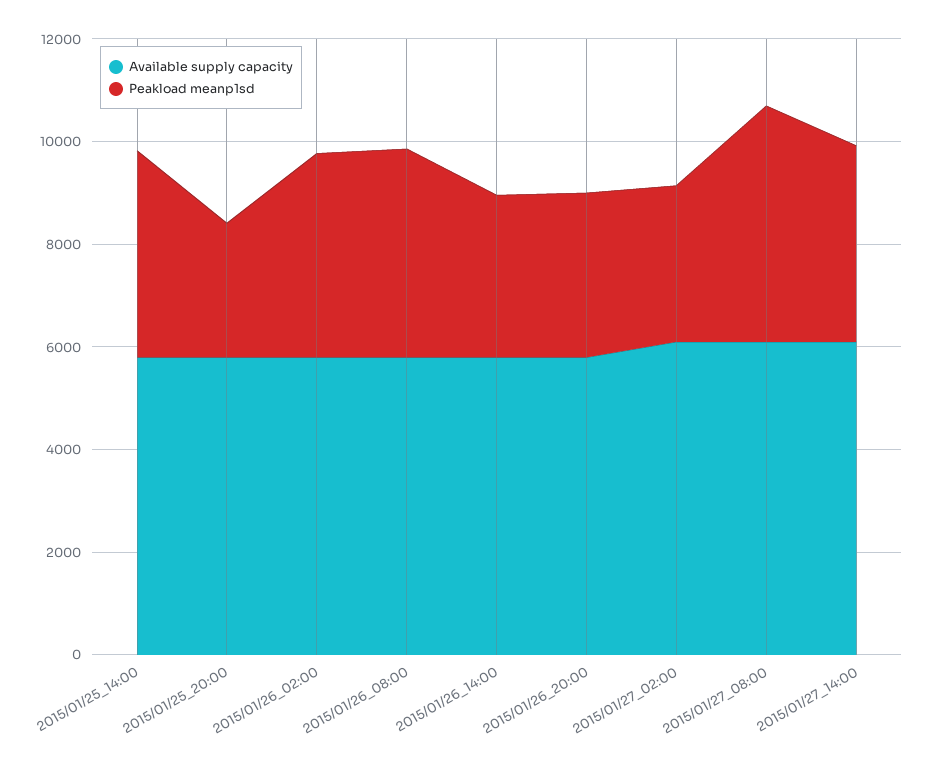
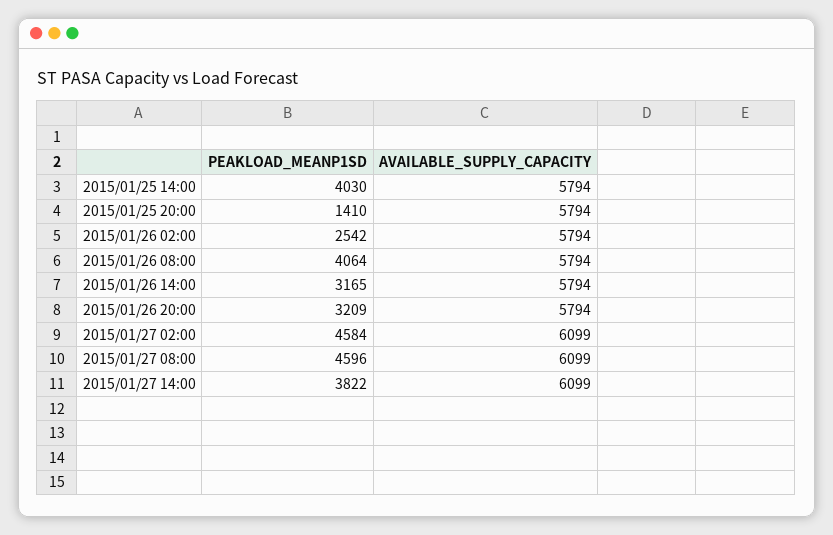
  {
    "Available supply capacity": {
      "2015/01/25_14:00": 5794,
      "2015/01/25_20:00": 5794,
      "2015/01/26_02:00": 5794,
      "2015/01/26_08:00": 5794,
      "2015/01/26_14:00": 5794,
      "2015/01/26_20:00": 5794,
      "2015/01/27_02:00": 6099,
      "2015/01/27_08:00": 6099,
      "2015/01/27_14:00": 6099
    },
    "Peakload meanp1sd": {
      "2015/01/25_14:00": 4030,
-     "2015/01/25_20:00": 2500,
+     "2015/01/25_20:00": 1410,
-     "2015/01/26_02:00": 4000,
+     "2015/01/26_02:00": 2542,
      "2015/01/26_08:00": 4064,
      "2015/01/26_14:00": 3165,
      "2015/01/26_20:00": 3209,
-     "2015/01/27_02:00": 3000,
+     "2015/01/27_02:00": 4584,
      "2015/01/27_08:00": 4596,
      "2015/01/27_14:00": 3822
    }
  }

